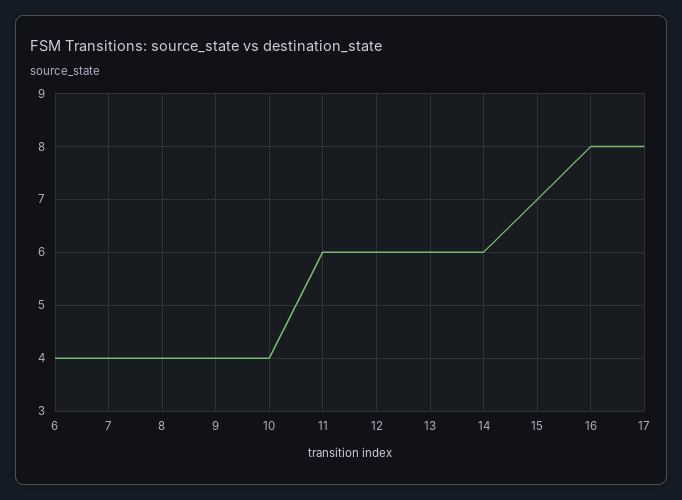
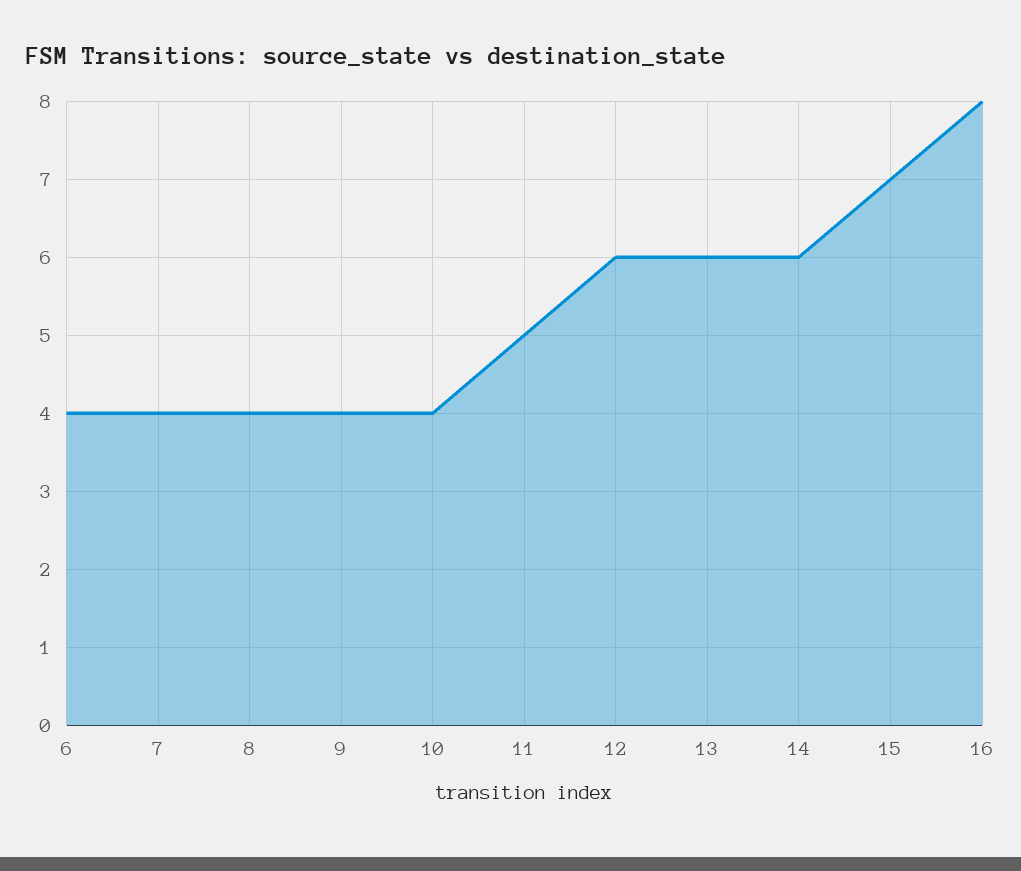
  {
    "6": 4,
    "7": 4,
    "8": 4,
    "9": 4,
    "10": 4,
-   "11": 6,
+   "11": 5,
    "12": 6,
    "13": 6,
    "14": 6,
    "15": 7,
-   "16": 8,
+   "16": 8
-   "17": 8
  }

